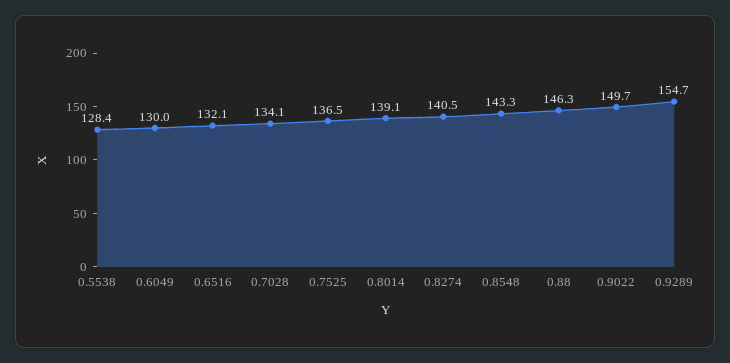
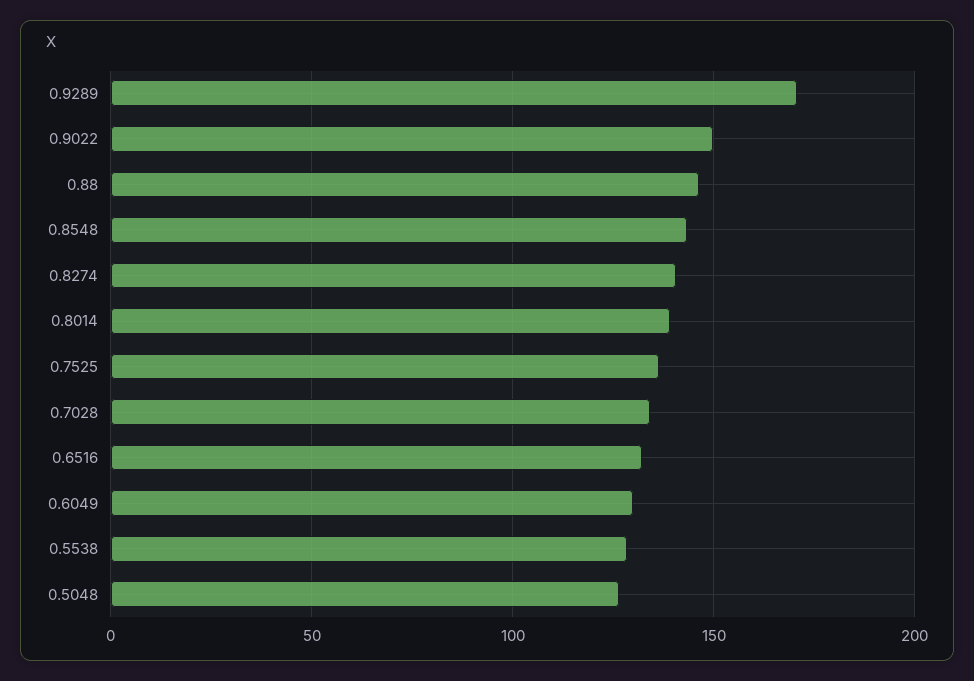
  {
    "0.5538": 128.4,
    "0.6049": 130,
    "0.6516": 132.1,
    "0.7028": 134.1,
    "0.7525": 136.5,
    "0.8014": 139.1,
    "0.8274": 140.5,
    "0.8548": 143.3,
    "0.88": 146.3,
    "0.9022": 149.7,
-   "0.9289": 154.7
+   "0.9289": 170,
+   "0.5048": 125
  }

